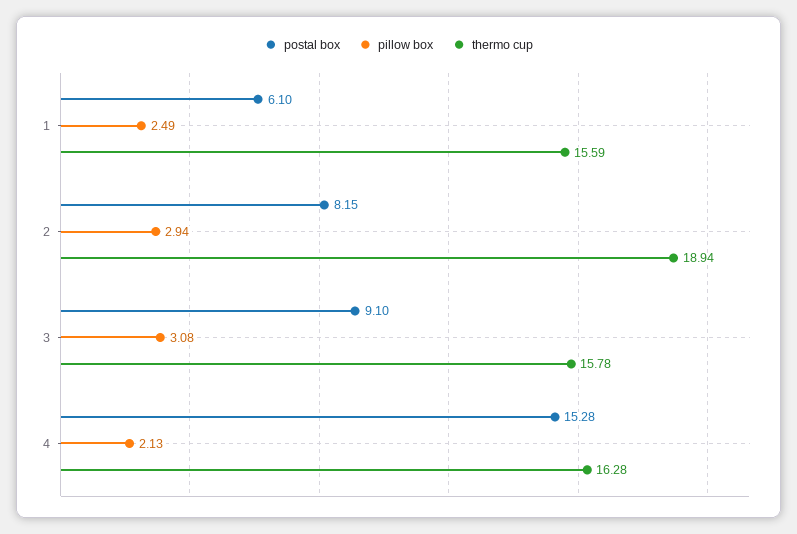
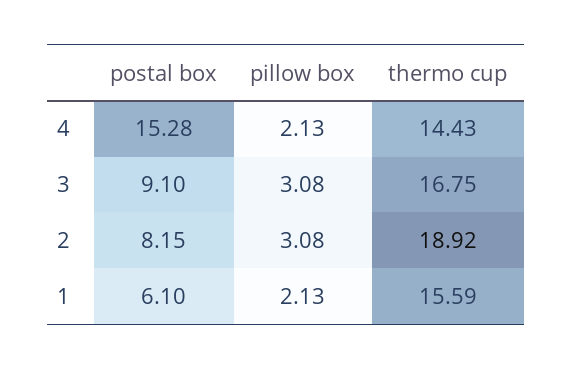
  {
    "postal box": {
      "1": 6.1,
      "2": 8.15,
      "3": 9.1,
      "4": 15.28
    },
    "pillow box": {
-     "1": 2.49,
+     "1": 2.13,
-     "2": 2.94,
+     "2": 3.08,
      "3": 3.08,
      "4": 2.13
    },
    "thermo cup": {
      "1": 15.59,
-     "2": 18.94,
+     "2": 18.92,
-     "3": 15.78,
+     "3": 16.75,
-     "4": 16.28
+     "4": 14.43
    }
  }

